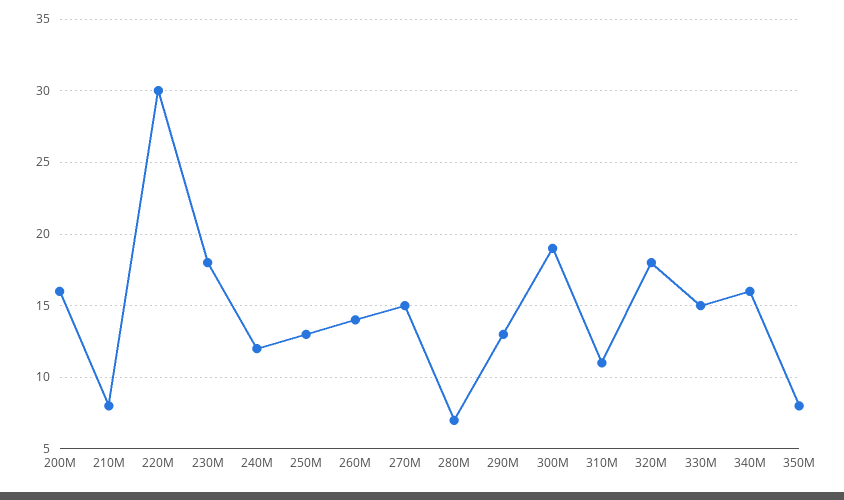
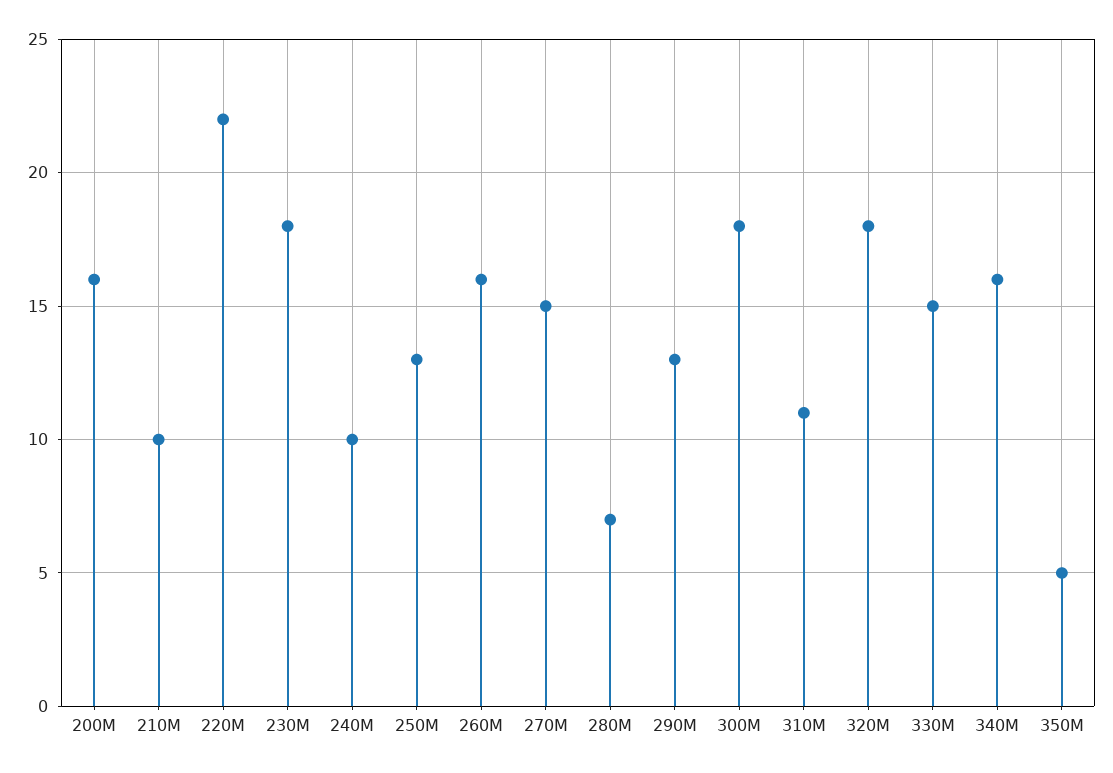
  {
    "200M": 16,
-   "210M": 8,
+   "210M": 10,
-   "220M": 30,
+   "220M": 22,
    "230M": 18,
-   "240M": 12,
+   "240M": 10,
    "250M": 13,
-   "260M": 14,
+   "260M": 16,
    "270M": 15,
    "280M": 7,
    "290M": 13,
-   "300M": 19,
+   "300M": 18,
    "310M": 11,
    "320M": 18,
    "330M": 15,
    "340M": 16,
-   "350M": 8
+   "350M": 5
  }

